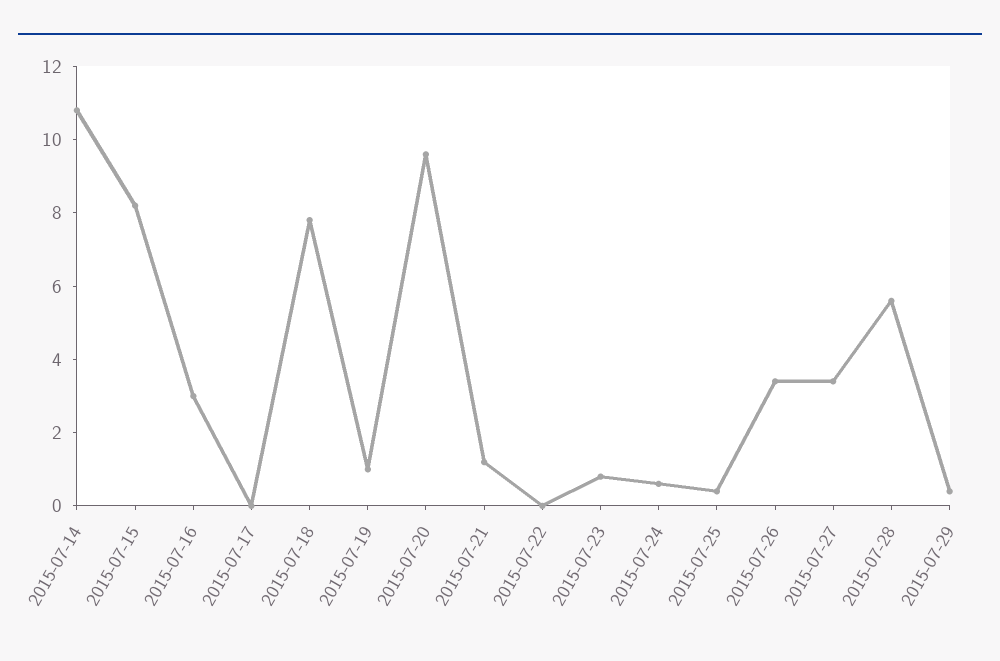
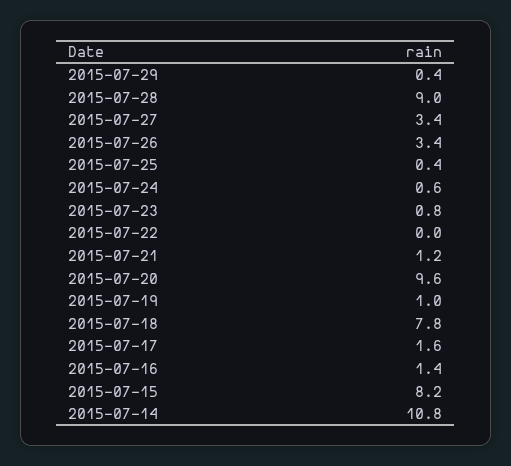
  {
    "2015-07-14": 10.8,
    "2015-07-15": 8.2,
-   "2015-07-16": 3,
+   "2015-07-16": 1.4,
-   "2015-07-17": 0,
+   "2015-07-17": 1.6,
    "2015-07-18": 7.8,
    "2015-07-19": 1,
    "2015-07-20": 9.6,
    "2015-07-21": 1.2,
    "2015-07-22": 0,
    "2015-07-23": 0.8,
    "2015-07-24": 0.6,
    "2015-07-25": 0.4,
    "2015-07-26": 3.4,
    "2015-07-27": 3.4,
-   "2015-07-28": 5.5,
+   "2015-07-28": 9,
    "2015-07-29": 0.4
  }

